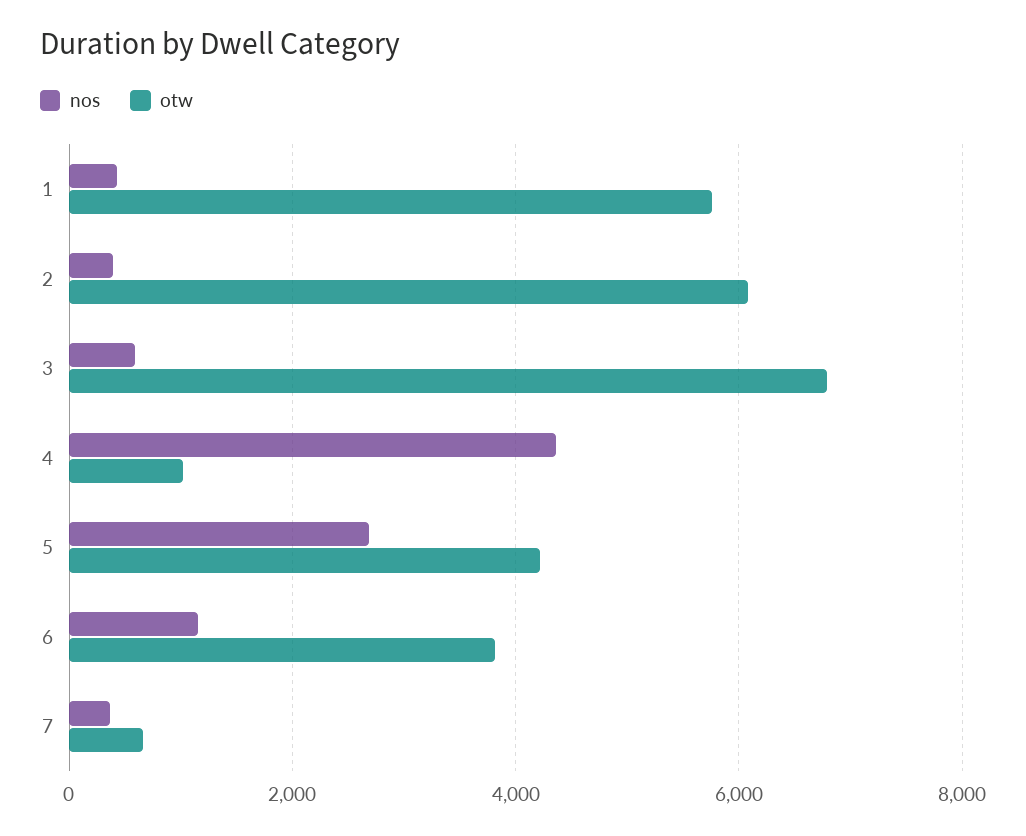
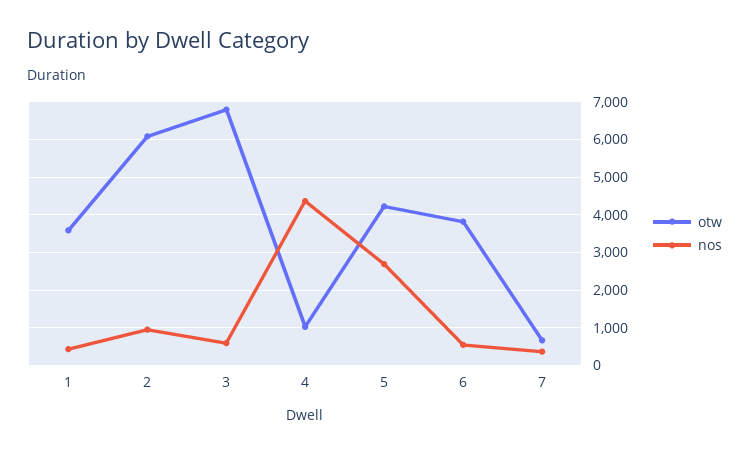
  {
    "nos": {
      "1": 400,
-     "2": 400,
+     "2": 1000,
      "3": 600,
      "4": 4400,
      "5": 2600,
-     "6": 1200,
+     "6": 600,
      "7": 400
    },
    "otw": {
-     "1": 5800,
+     "1": 3600,
      "2": 6000,
      "3": 6800,
      "4": 1000,
      "5": 4200,
      "6": 3800,
      "7": 600
    }
  }

